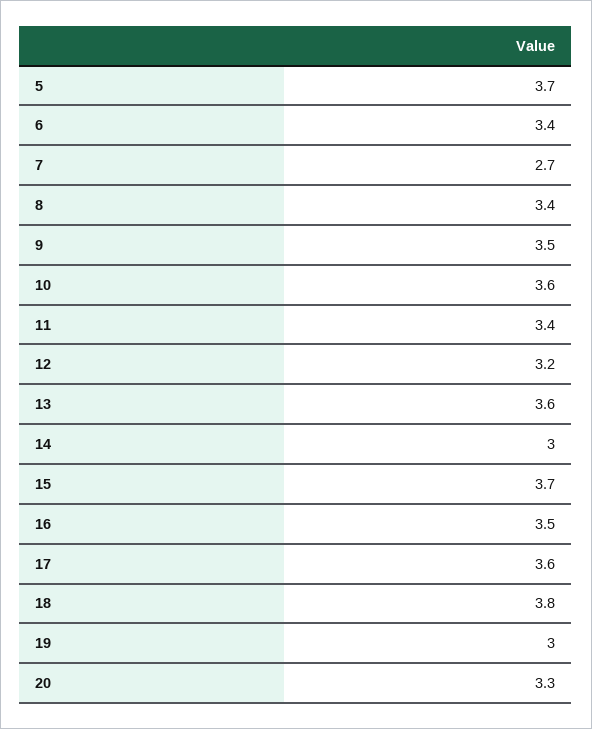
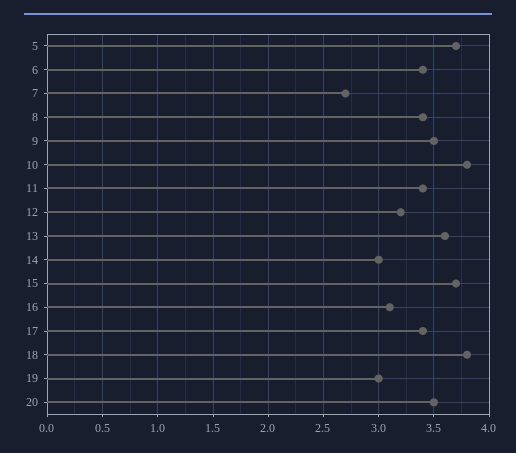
  {
    "5": 3.7,
    "6": 3.4,
    "7": 2.7,
    "8": 3.4,
    "9": 3.5,
-   "10": 3.6,
+   "10": 3.8,
    "11": 3.4,
    "12": 3.2,
    "13": 3.6,
    "14": 3,
    "15": 3.7,
-   "16": 3.5,
+   "16": 3.1,
-   "17": 3.6,
+   "17": 3.4,
    "18": 3.8,
    "19": 3,
-   "20": 3.3
+   "20": 3.5
  }

